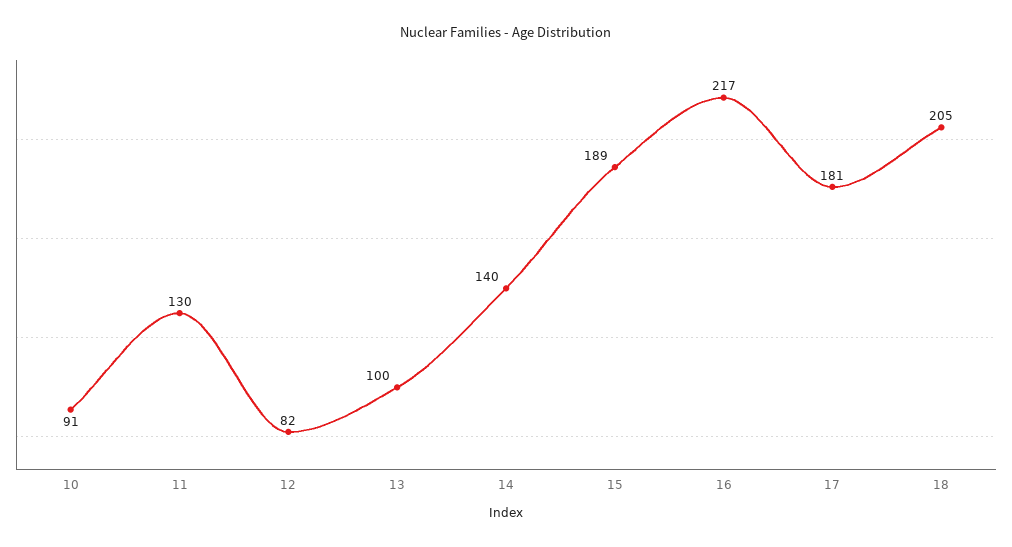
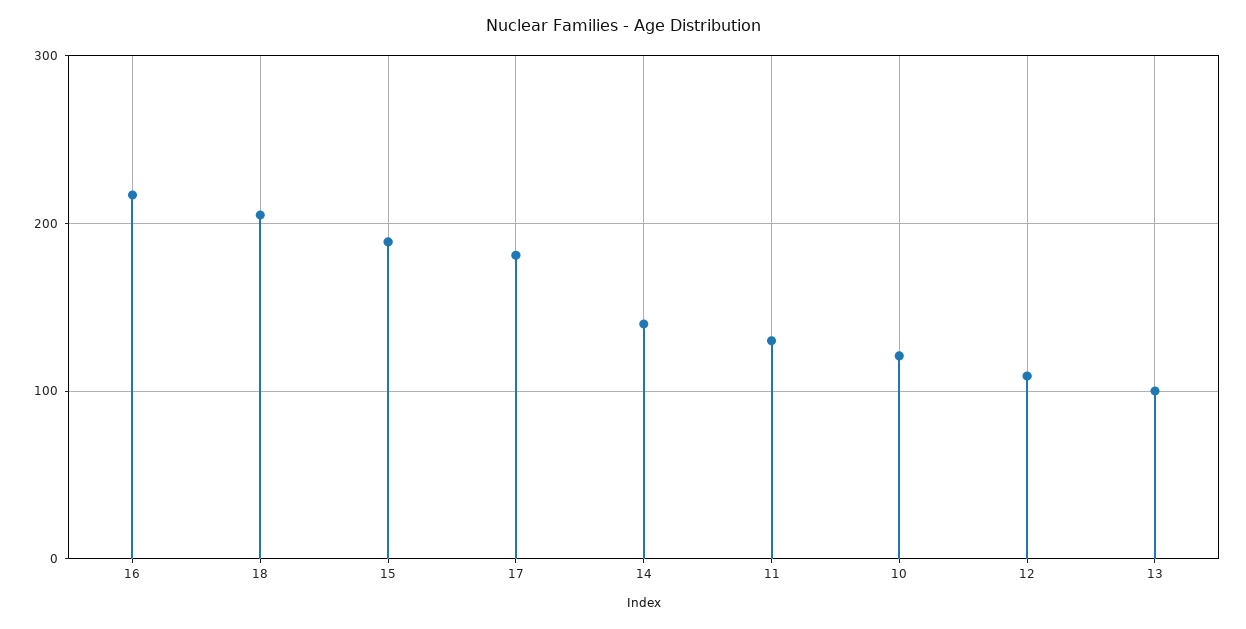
  {
-   "10": 91,
+   "10": 120,
    "11": 130,
-   "12": 82,
+   "12": 110,
    "13": 100,
    "14": 140,
    "15": 189,
    "16": 217,
    "17": 181,
    "18": 205
  }

